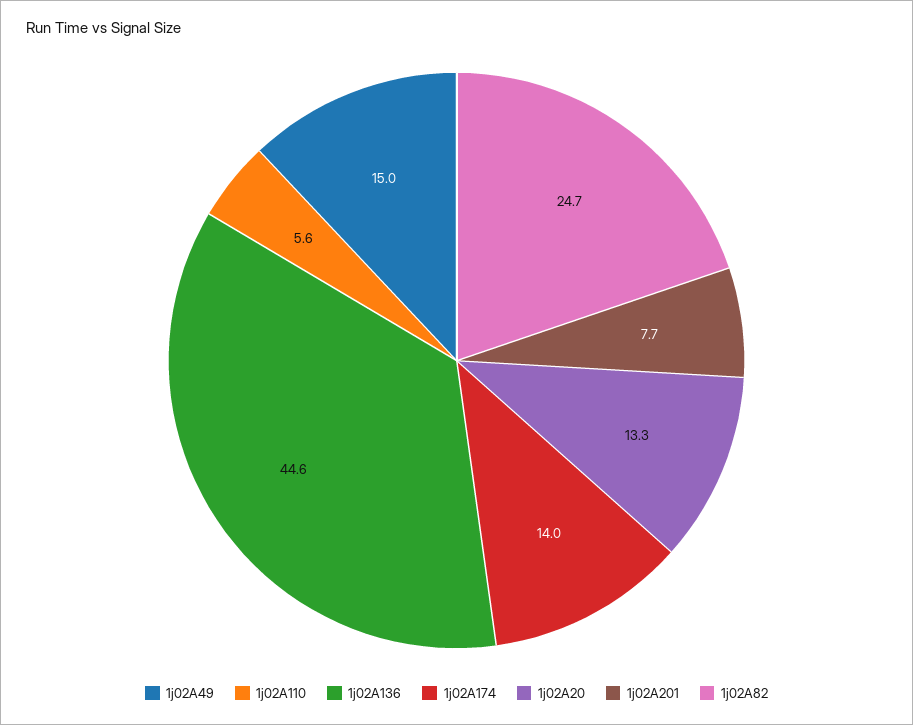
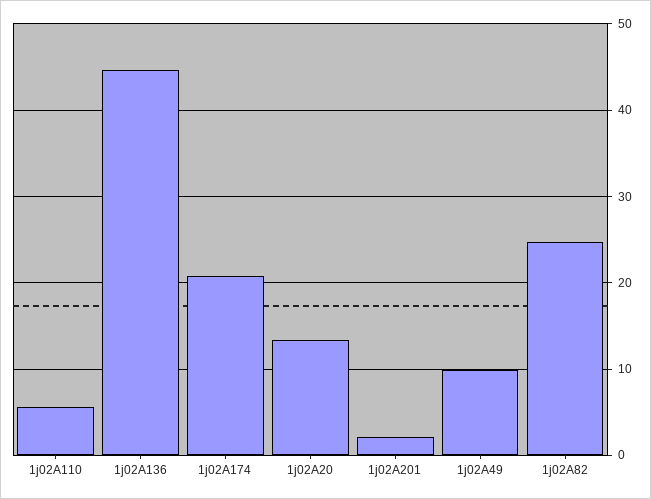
  {
-   "1j02A49": 15,
+   "1j02A49": 10,
    "1j02A110": 5.6,
    "1j02A136": 44.6,
-   "1j02A174": 14,
+   "1j02A174": 21,
    "1j02A20": 13.3,
-   "1j02A201": 7.7,
+   "1j02A201": 2,
    "1j02A82": 24.7
  }

